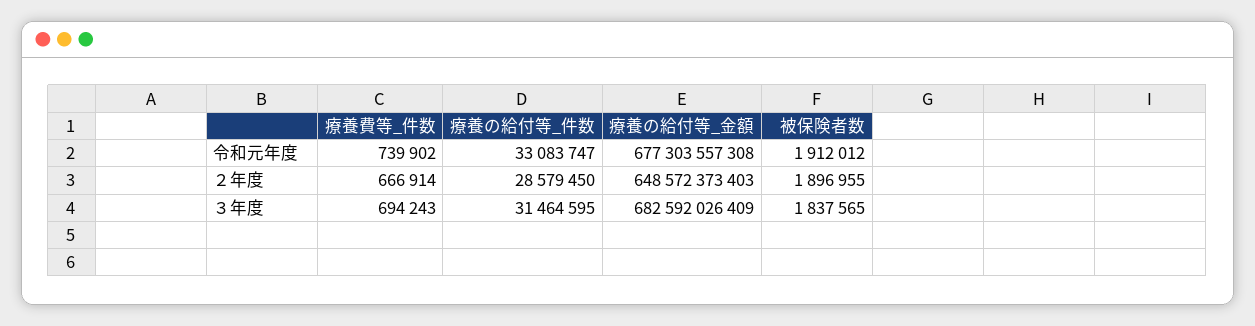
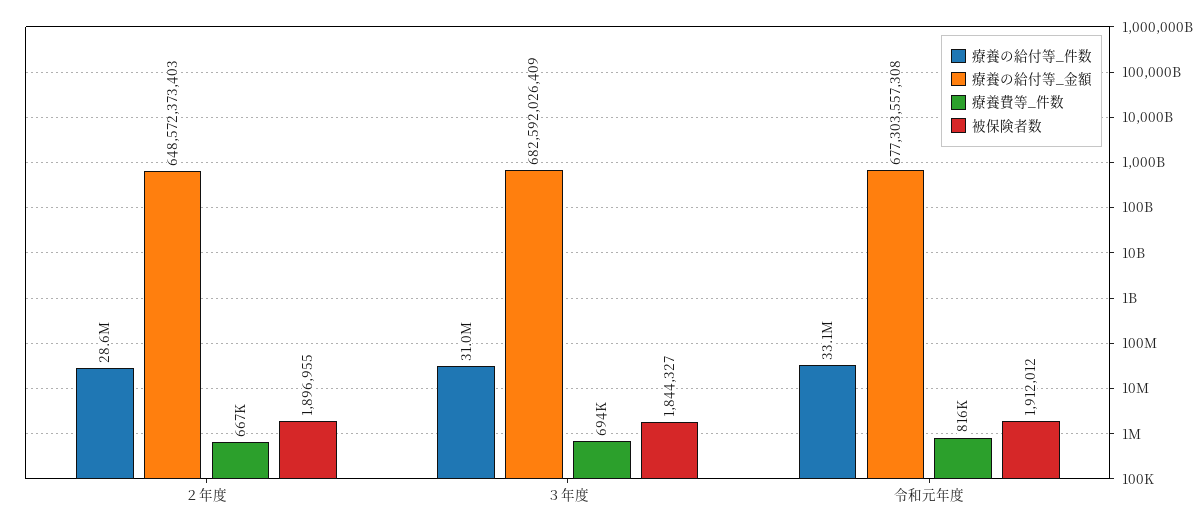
  {
    "療養費等_件数": {
-     "令和元年度": 739902,
+     "令和元年度": 816000,
      "２年度": 666914,
      "３年度": 694243
    },
    "療養の給付等_件数": {
      "令和元年度": 33083747,
      "２年度": 28579450,
-     "３年度": 31464595
+     "３年度": 31000000
    },
    "療養の給付等_金額": {
      "令和元年度": 677303557308,
      "２年度": 648572373403,
      "３年度": 682592026409
    },
    "被保険者数": {
      "令和元年度": 1912012,
      "２年度": 1896955,
-     "３年度": 1837565
+     "３年度": 1844327
    }
  }

